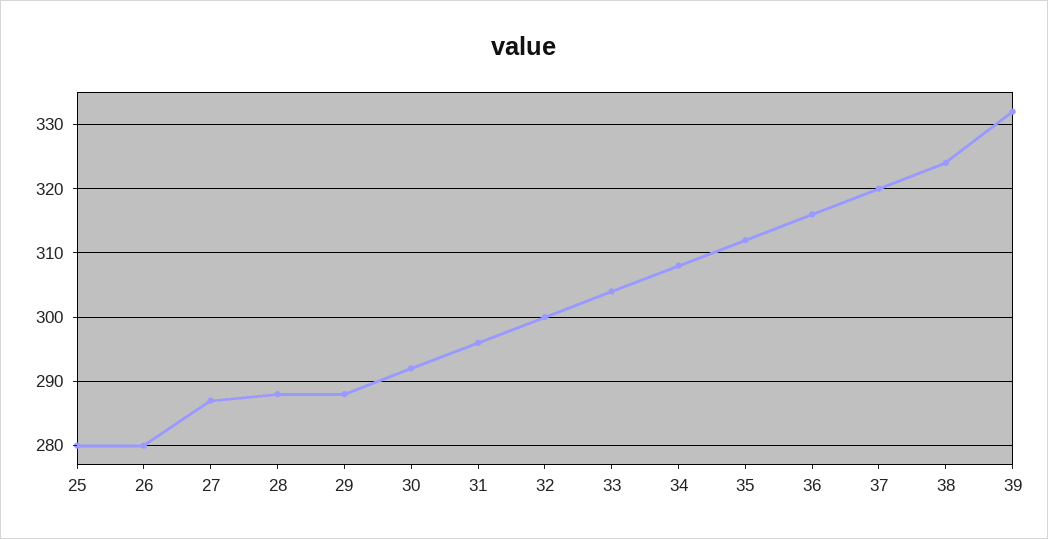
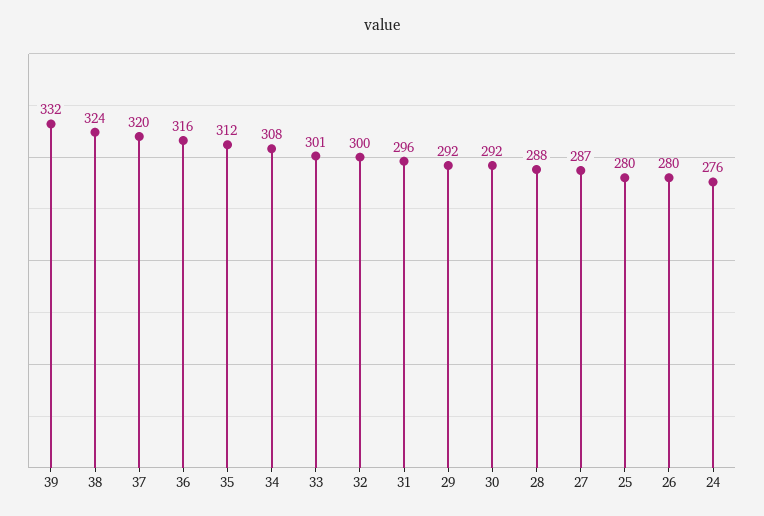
  {
    "25": 280,
    "26": 280,
    "27": 287,
    "28": 288,
-   "29": 288,
+   "29": 292,
    "30": 292,
    "31": 296,
    "32": 300,
-   "33": 304,
+   "33": 301,
    "34": 308,
    "35": 312,
    "36": 316,
    "37": 320,
    "38": 324,
-   "39": 332
+   "39": 332,
+   "24": 276
  }

